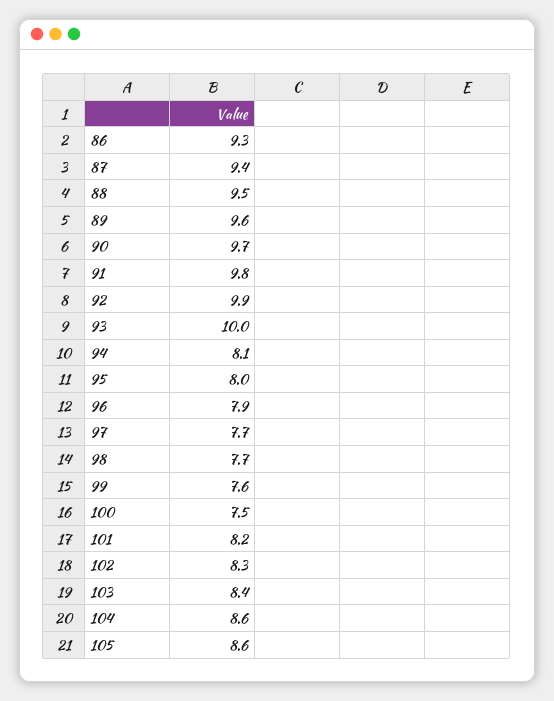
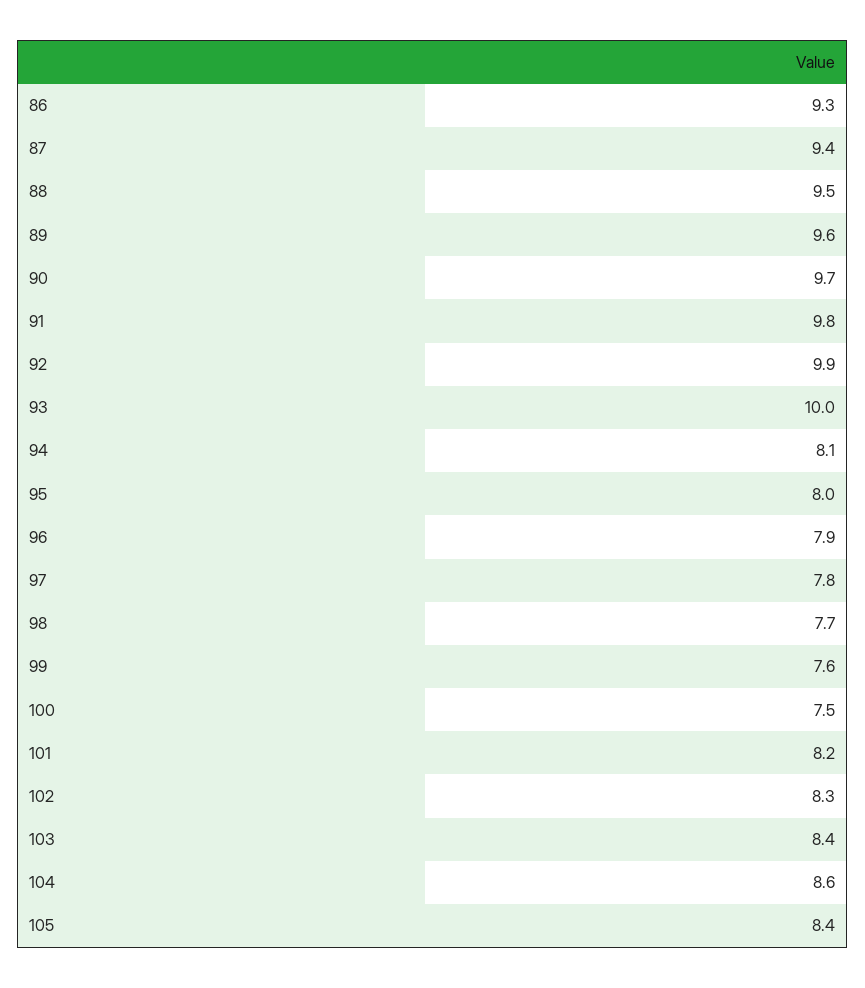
  {
    "86": 9.3,
    "87": 9.4,
    "88": 9.5,
    "89": 9.6,
    "90": 9.7,
    "91": 9.8,
    "92": 9.9,
    "93": 10,
    "94": 8.1,
    "95": 8,
    "96": 7.9,
-   "97": 7.7,
+   "97": 7.8,
    "98": 7.7,
    "99": 7.6,
    "100": 7.5,
    "101": 8.2,
    "102": 8.3,
    "103": 8.4,
    "104": 8.6,
-   "105": 8.6
+   "105": 8.4
  }

